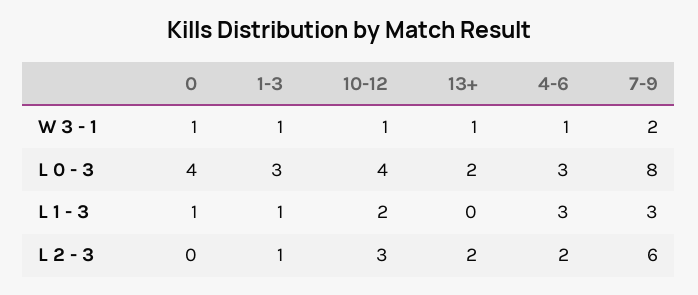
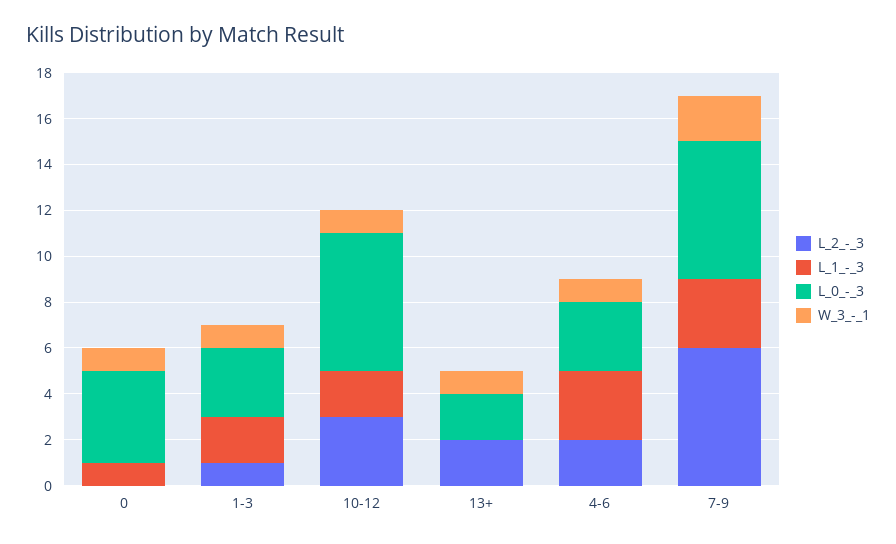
  {
    "W 3 - 1": {
      "0": 1,
      "1-3": 1,
      "10-12": 1,
      "13+": 1,
      "4-6": 1,
      "7-9": 2
    },
    "L 0 - 3": {
      "0": 4,
      "1-3": 3,
-     "10-12": 4,
+     "10-12": 6,
      "13+": 2,
      "4-6": 3,
-     "7-9": 8
+     "7-9": 6
    },
    "L 1 - 3": {
      "0": 1,
-     "1-3": 1,
+     "1-3": 2,
      "10-12": 2,
      "13+": 0,
      "4-6": 3,
      "7-9": 3
    },
    "L 2 - 3": {
      "0": 0,
      "1-3": 1,
      "10-12": 3,
      "13+": 2,
      "4-6": 2,
      "7-9": 6
    }
  }

